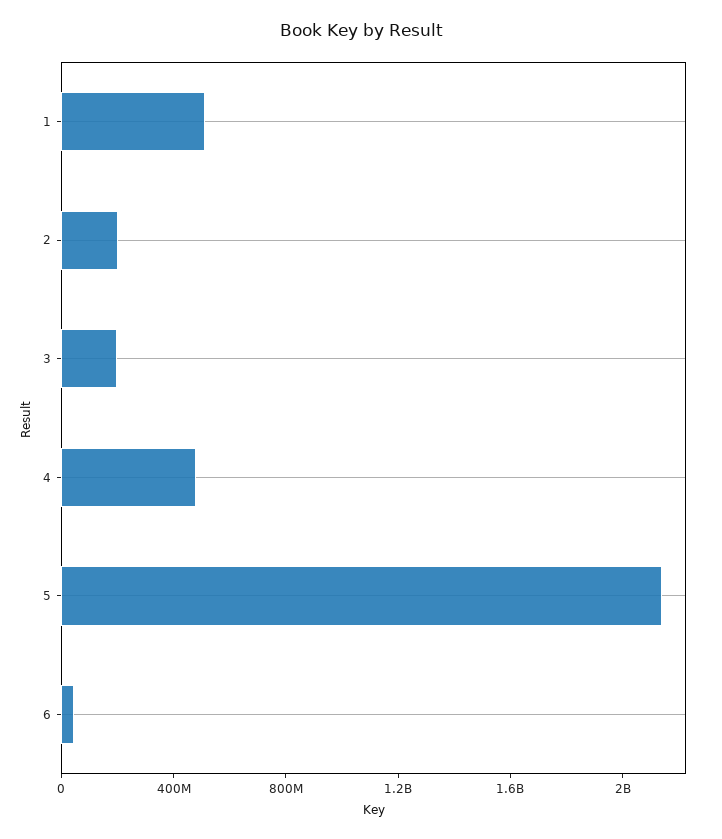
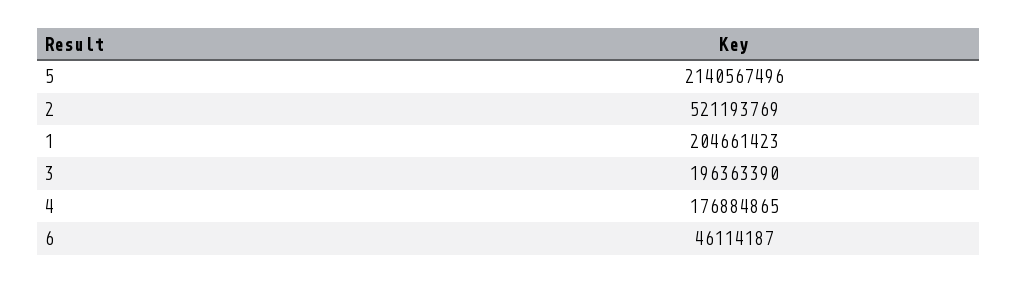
  {
-   "1": 500000000,
+   "1": 204661423,
-   "2": 200000000,
+   "2": 521193769,
    "3": 196363390,
-   "4": 500000000,
+   "4": 176884865,
    "5": 2140567496,
    "6": 46114187
  }

